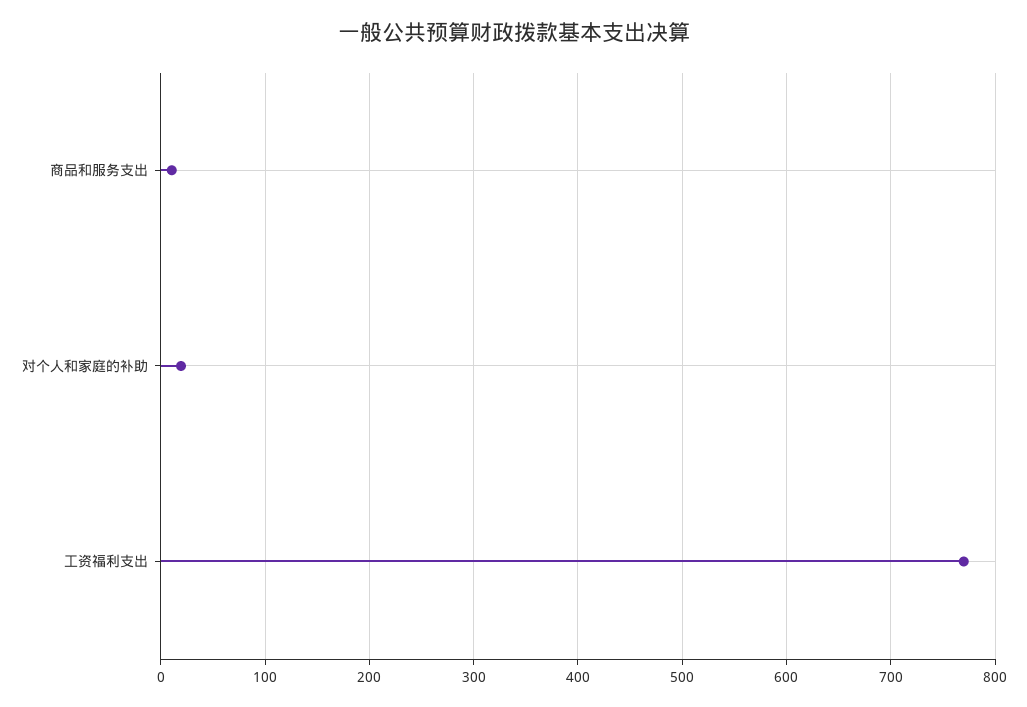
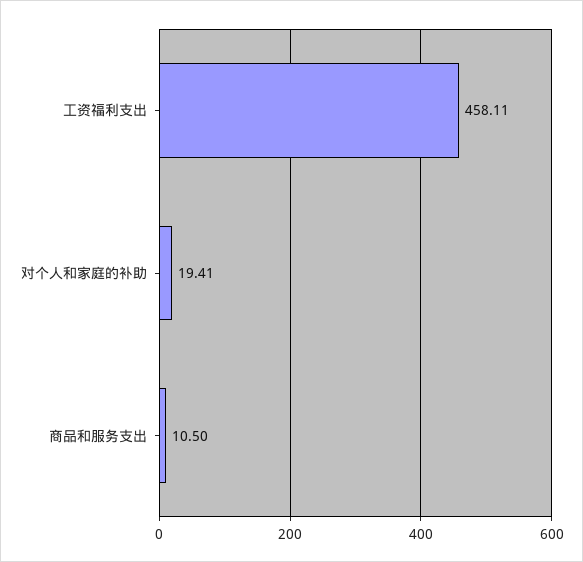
  {
    "商品和服务支出": 10.5,
    "对个人和家庭的补助": 19.41,
-   "工资福利支出": 770
+   "工资福利支出": 458.11
  }

